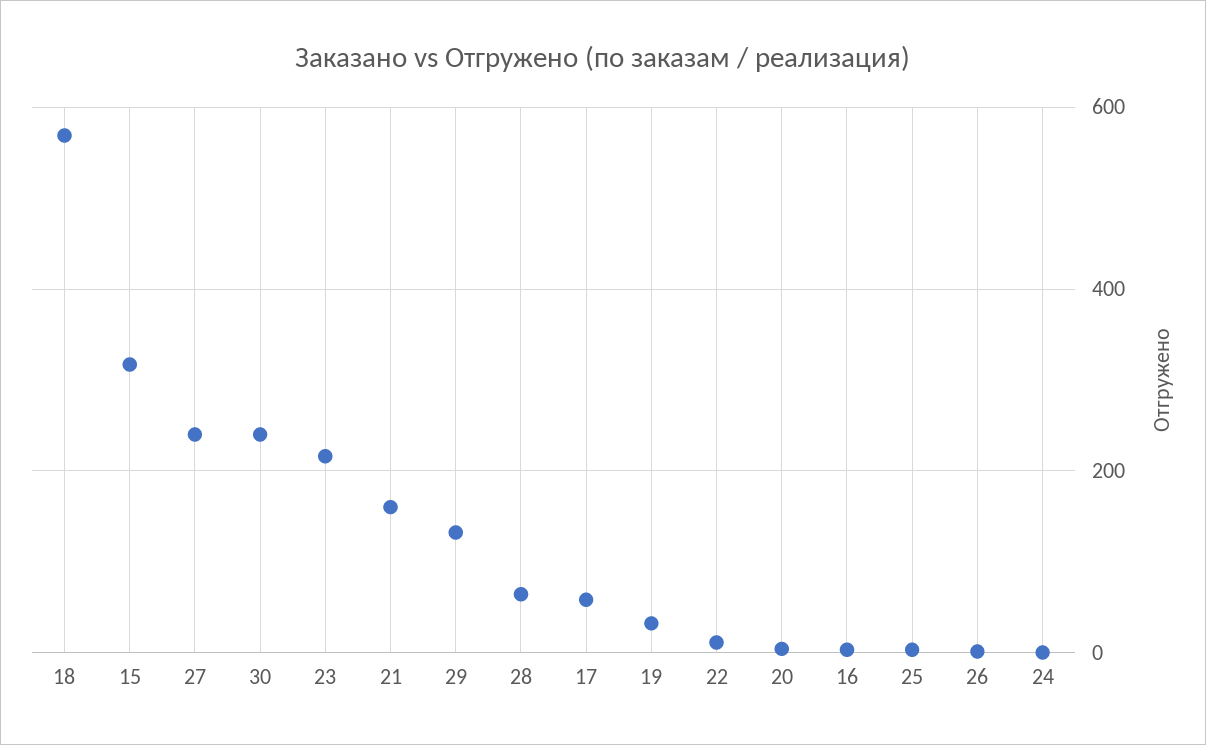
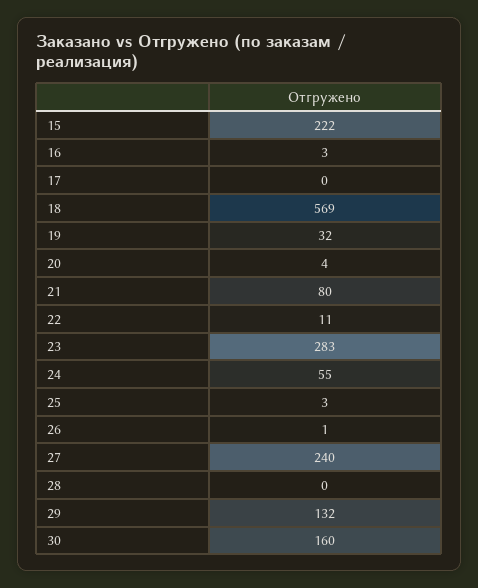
  {
    "18": 569,
-   "15": 320,
+   "15": 222,
    "27": 240,
-   "30": 240,
+   "30": 160,
-   "23": 220,
+   "23": 283,
-   "21": 160,
+   "21": 80,
    "29": 132,
-   "28": 60,
+   "28": 0,
-   "17": 60,
+   "17": 0,
    "19": 32,
    "22": 11,
    "20": 4,
    "16": 3,
    "25": 3,
    "26": 1,
-   "24": 0
+   "24": 55
  }

